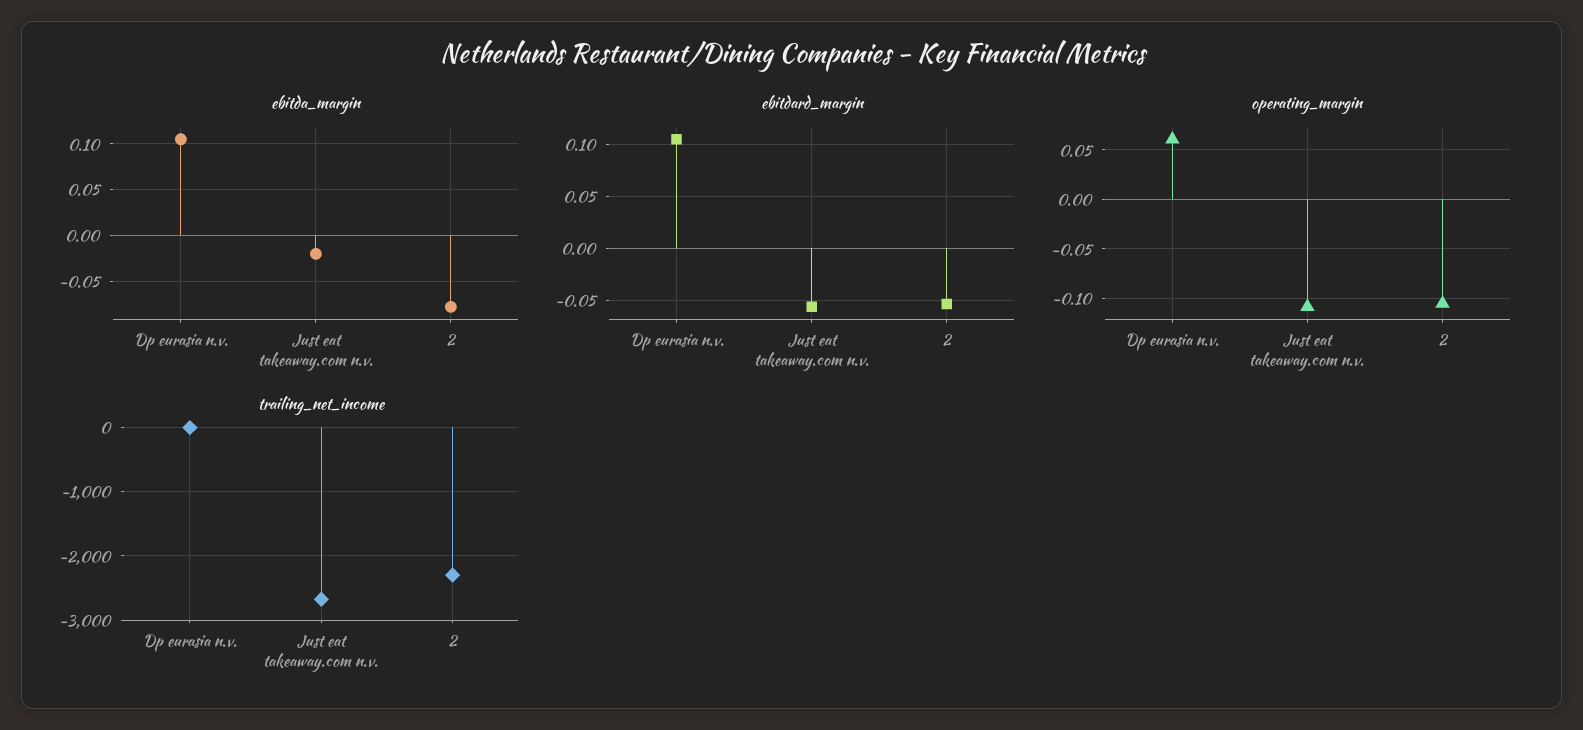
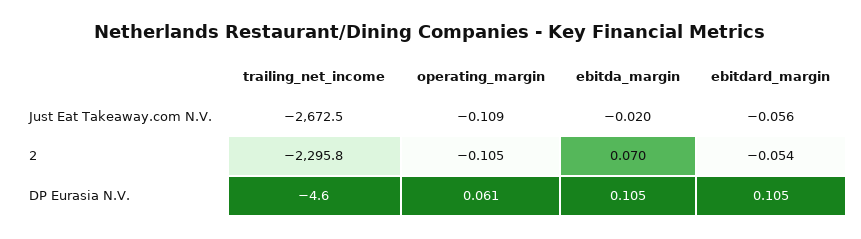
  {
    "ebitda_margin": {
      "Dp eurasia n.v.": 0.105,
      "Just eat takeaway.com n.v.": -0.02,
-     "2": -0.08
+     "2": 0.07
    },
    "ebitdard_margin": {
      "Dp eurasia n.v.": 0.105,
      "Just eat takeaway.com n.v.": -0.056,
      "2": -0.054
    },
    "operating_margin": {
      "Dp eurasia n.v.": 0.061,
      "Just eat takeaway.com n.v.": -0.109,
      "2": -0.105
    },
    "trailing_net_income": {
      "Dp eurasia n.v.": -4.6,
      "Just eat takeaway.com n.v.": -2672.5,
      "2": -2295.8
    }
  }

